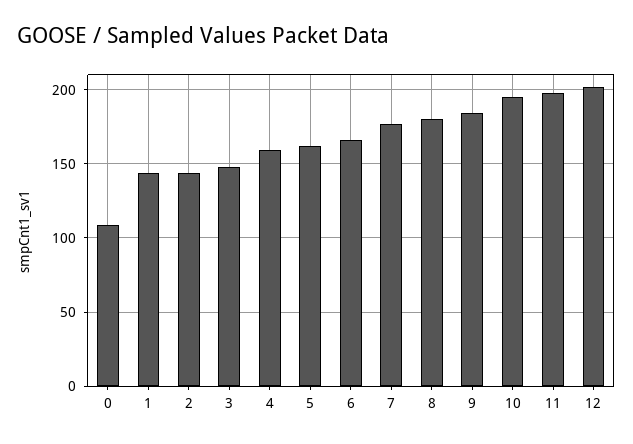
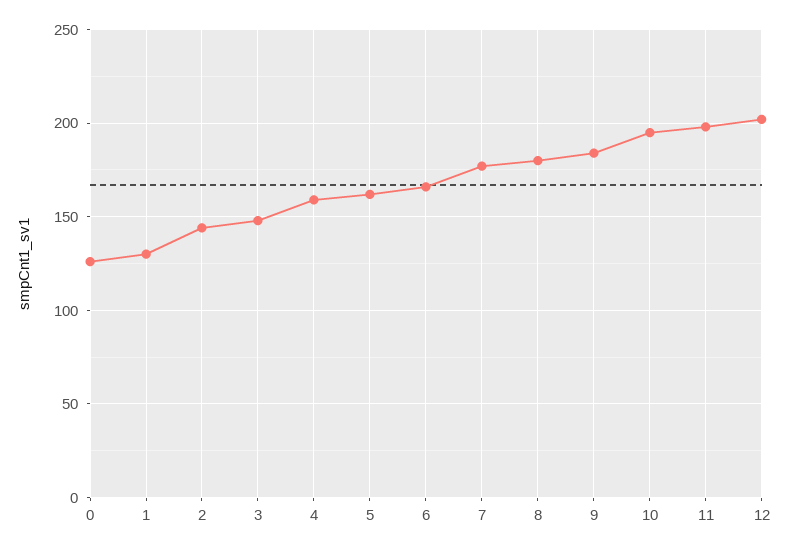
  {
-   "0": 110,
+   "0": 125,
-   "1": 145,
+   "1": 130,
    "2": 145,
    "3": 150,
    "4": 160,
    "5": 160,
    "6": 165,
    "7": 175,
    "8": 180,
    "9": 185,
    "10": 195,
    "11": 200,
    "12": 200
  }

